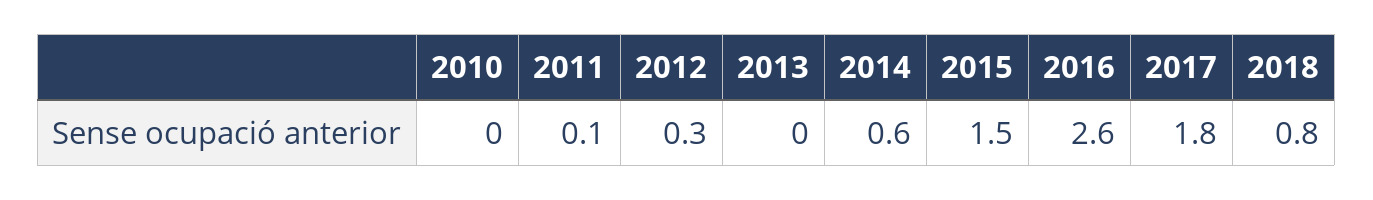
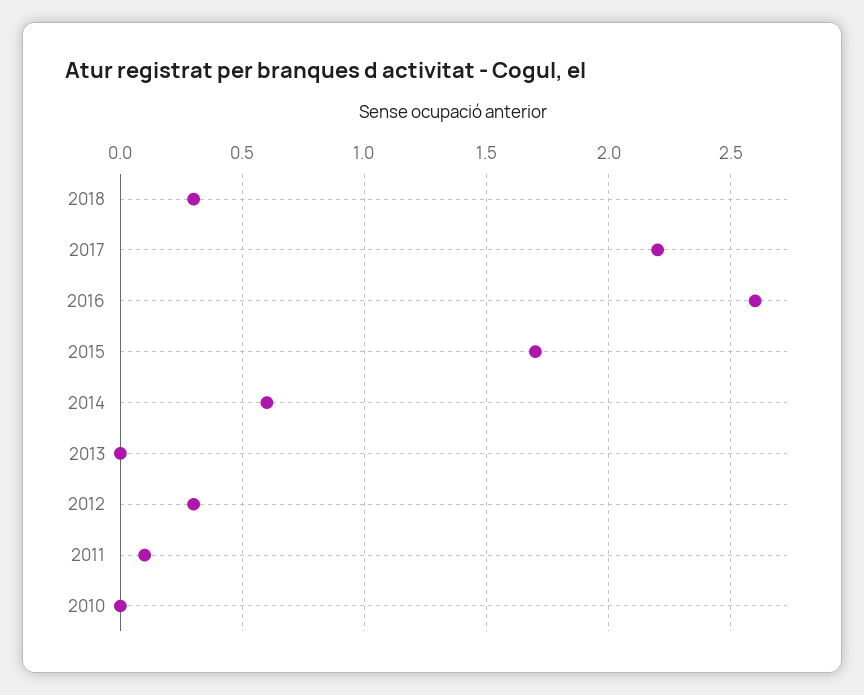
  {
    "2010": 0,
    "2011": 0.1,
    "2012": 0.3,
    "2013": 0,
    "2014": 0.6,
-   "2015": 1.5,
+   "2015": 1.7,
    "2016": 2.6,
-   "2017": 1.8,
+   "2017": 2.2,
-   "2018": 0.8
+   "2018": 0.3
  }

